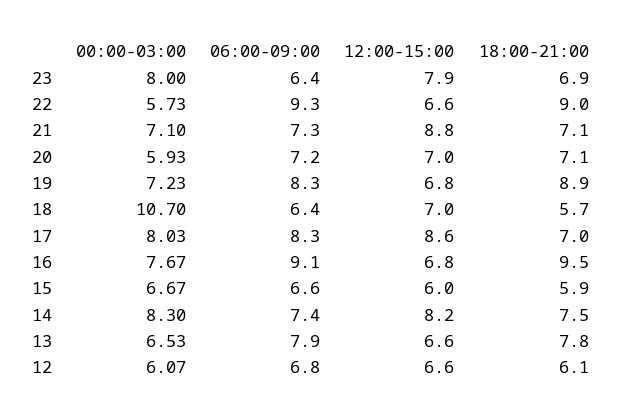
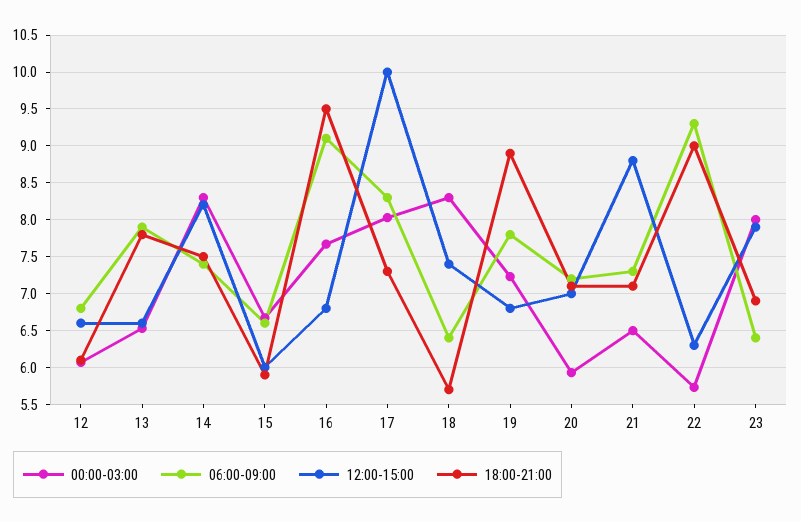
  {
    "00:00-03:00": {
      "23": 8,
      "22": 5.73,
-     "21": 7.1,
+     "21": 6.5,
      "20": 5.93,
      "19": 7.23,
-     "18": 10.7,
+     "18": 8.3,
      "17": 8.03,
      "16": 7.67,
      "15": 6.67,
      "14": 8.3,
      "13": 6.53,
      "12": 6.07
    },
    "06:00-09:00": {
      "23": 6.4,
      "22": 9.3,
      "21": 7.3,
      "20": 7.2,
-     "19": 8.3,
+     "19": 7.8,
      "18": 6.4,
      "17": 8.3,
      "16": 9.1,
      "15": 6.6,
      "14": 7.4,
      "13": 7.9,
      "12": 6.8
    },
    "12:00-15:00": {
      "23": 7.9,
-     "22": 6.6,
+     "22": 6.3,
      "21": 8.8,
      "20": 7,
      "19": 6.8,
-     "18": 7,
+     "18": 7.4,
-     "17": 8.6,
+     "17": 10,
      "16": 6.8,
      "15": 6,
      "14": 8.2,
      "13": 6.6,
      "12": 6.6
    },
    "18:00-21:00": {
      "23": 6.9,
      "22": 9,
      "21": 7.1,
      "20": 7.1,
      "19": 8.9,
      "18": 5.7,
-     "17": 7,
+     "17": 7.3,
      "16": 9.5,
      "15": 5.9,
      "14": 7.5,
      "13": 7.8,
      "12": 6.1
    }
  }

